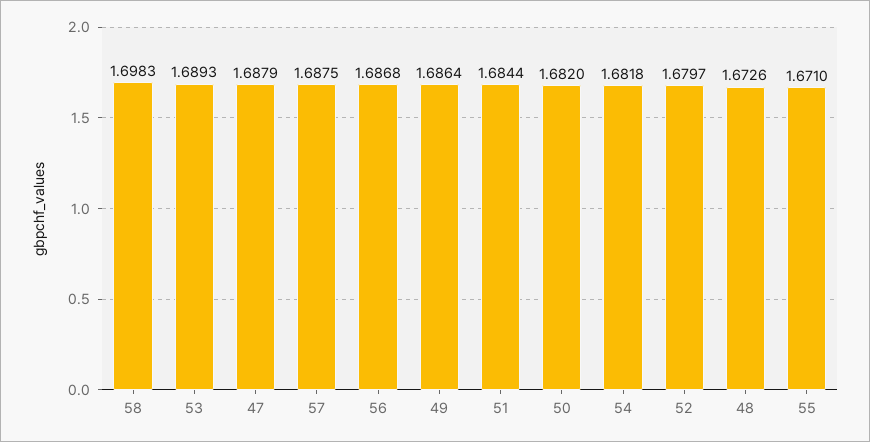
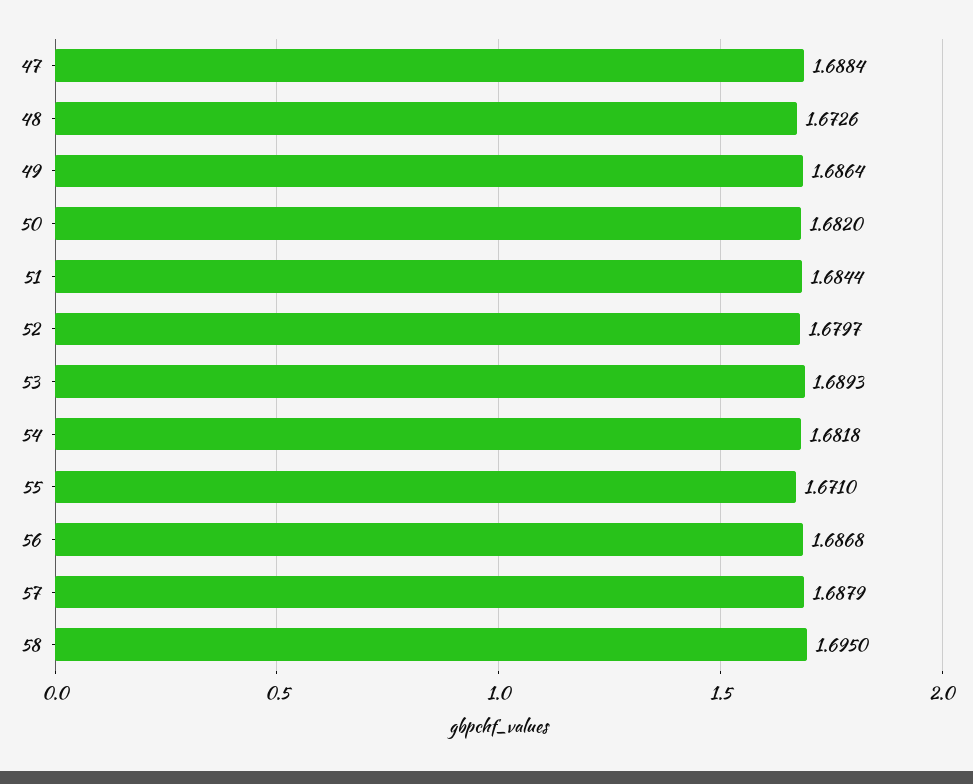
  {
-   "58": 1.6983,
+   "58": 1.695,
    "53": 1.6893,
-   "47": 1.6879,
+   "47": 1.6884,
-   "57": 1.6875,
+   "57": 1.6879,
    "56": 1.6868,
    "49": 1.6864,
    "51": 1.6844,
    "50": 1.682,
    "54": 1.6818,
    "52": 1.6797,
    "48": 1.6726,
    "55": 1.671
  }

